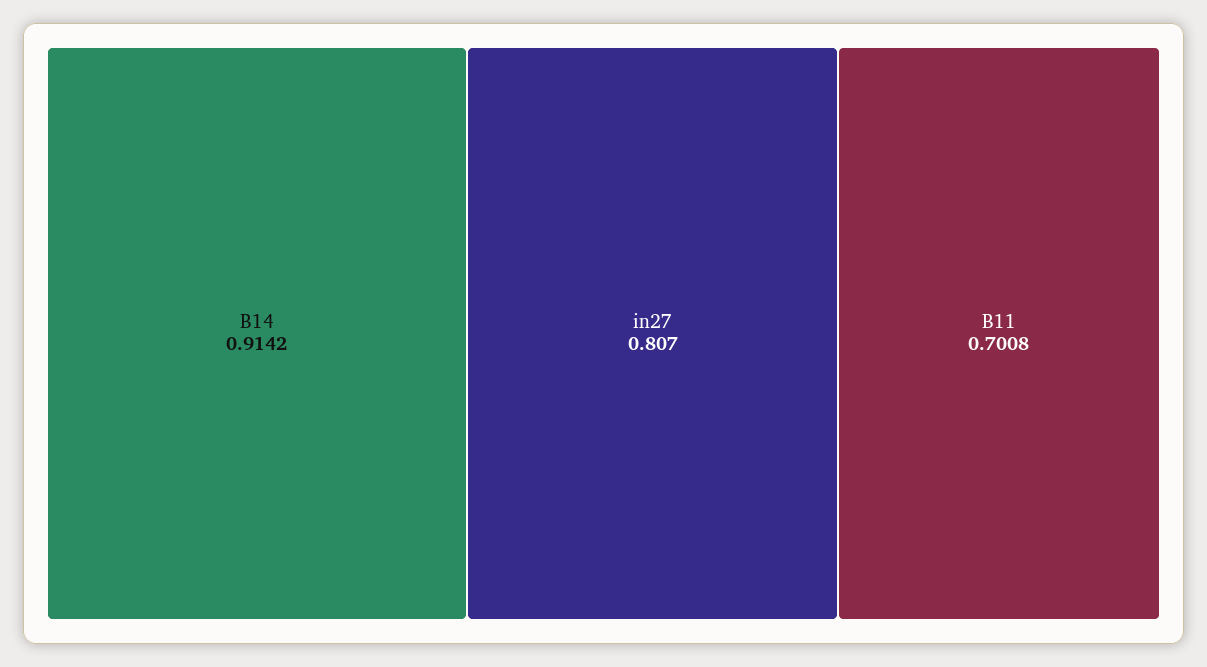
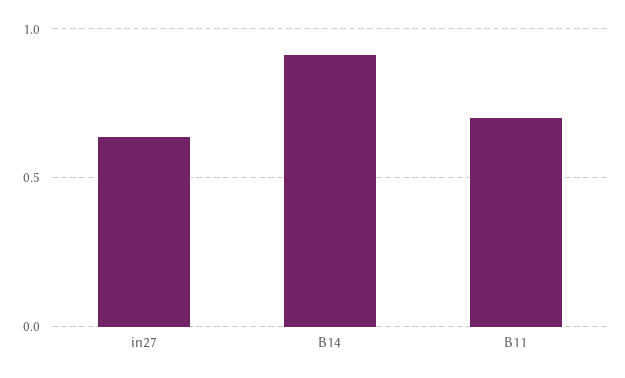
  {
    "B14": 0.9142,
-   "in27": 0.807,
+   "in27": 0.65,
    "B11": 0.7008
  }

